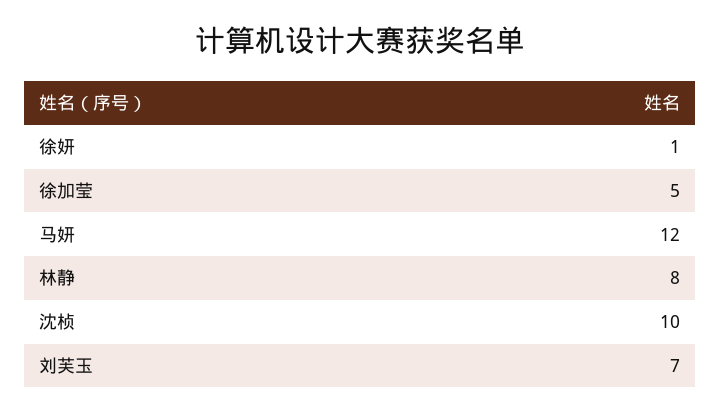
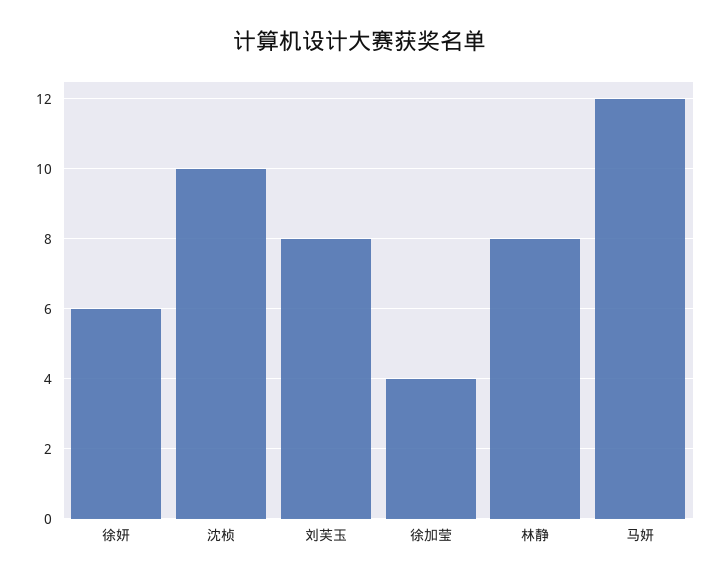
  {
-   "徐妍": 1,
+   "徐妍": 6,
-   "徐加莹": 5,
+   "徐加莹": 4,
    "马妍": 12,
    "林静": 8,
    "沈桢": 10,
-   "刘芙玉": 7
+   "刘芙玉": 8
  }

